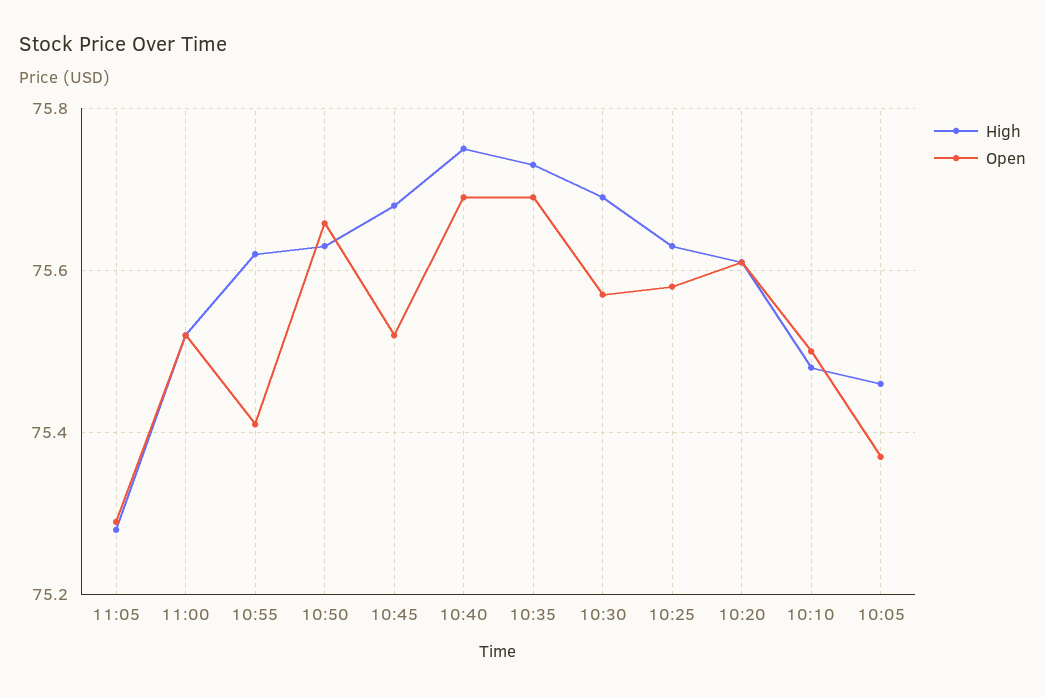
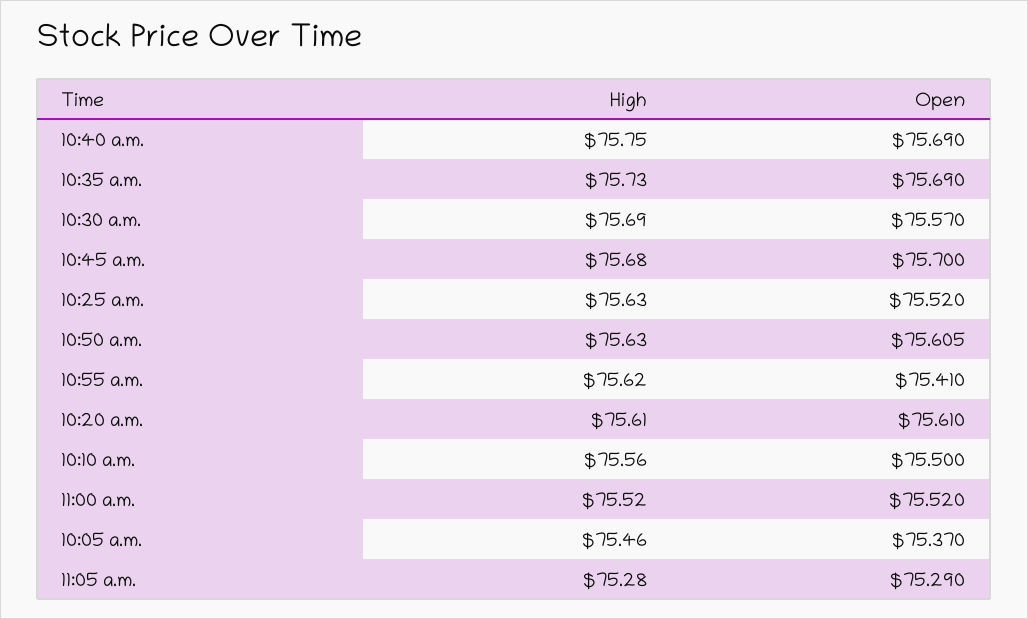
  {
    "High": {
      "11:05": 75.28,
      "11:00": 75.52,
      "10:55": 75.62,
      "10:50": 75.63,
      "10:45": 75.68,
      "10:40": 75.75,
      "10:35": 75.73,
      "10:30": 75.69,
      "10:25": 75.63,
      "10:20": 75.61,
-     "10:10": 75.48,
+     "10:10": 75.56,
      "10:05": 75.46
    },
    "Open": {
      "11:05": 75.29,
      "11:00": 75.52,
      "10:55": 75.41,
-     "10:50": 75.66,
+     "10:50": 75.605,
-     "10:45": 75.52,
+     "10:45": 75.7,
      "10:40": 75.69,
      "10:35": 75.69,
      "10:30": 75.57,
-     "10:25": 75.58,
+     "10:25": 75.52,
      "10:20": 75.61,
      "10:10": 75.5,
      "10:05": 75.37
    }
  }

